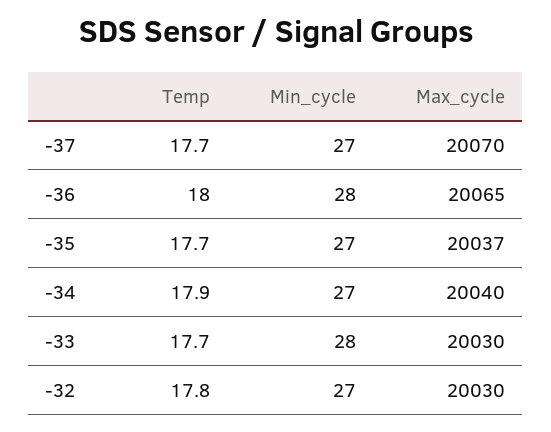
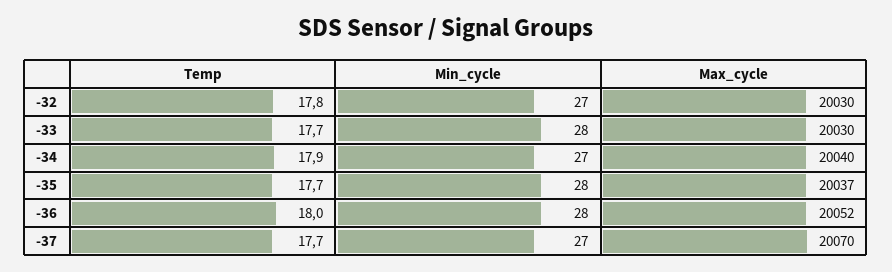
  {
    "Temp": {
      "-37": 17.7,
      "-36": 18,
      "-35": 17.7,
      "-34": 17.9,
      "-33": 17.7,
      "-32": 17.8
    },
    "Min_cycle": {
      "-37": 27,
      "-36": 28,
-     "-35": 27,
+     "-35": 28,
      "-34": 27,
      "-33": 28,
      "-32": 27
    },
    "Max_cycle": {
      "-37": 20070,
-     "-36": 20065,
+     "-36": 20052,
      "-35": 20037,
      "-34": 20040,
      "-33": 20030,
      "-32": 20030
    }
  }

